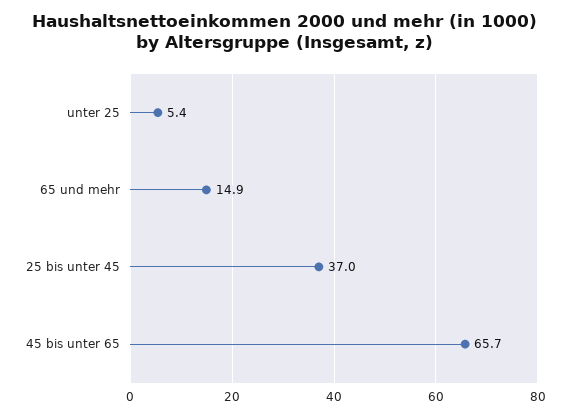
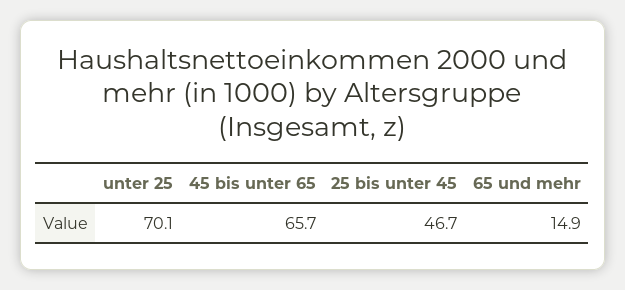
  {
-   "unter 25": 5.4,
+   "unter 25": 70.1,
    "65 und mehr": 14.9,
-   "25 bis unter 45": 37,
+   "25 bis unter 45": 46.7,
    "45 bis unter 65": 65.7
  }

